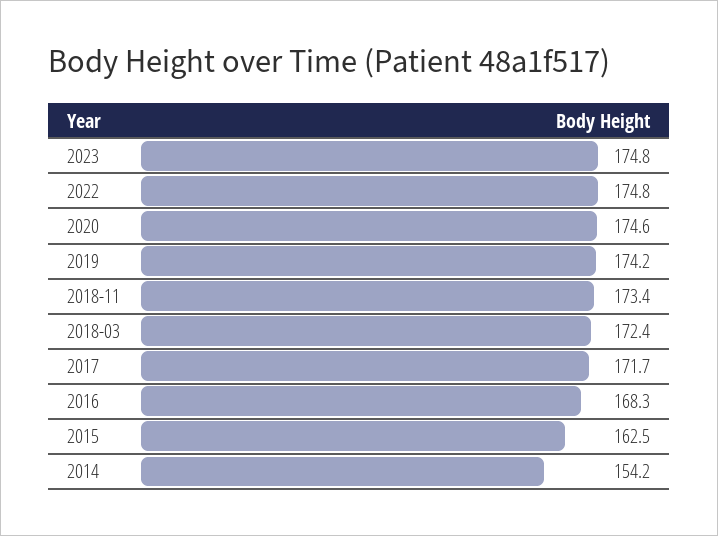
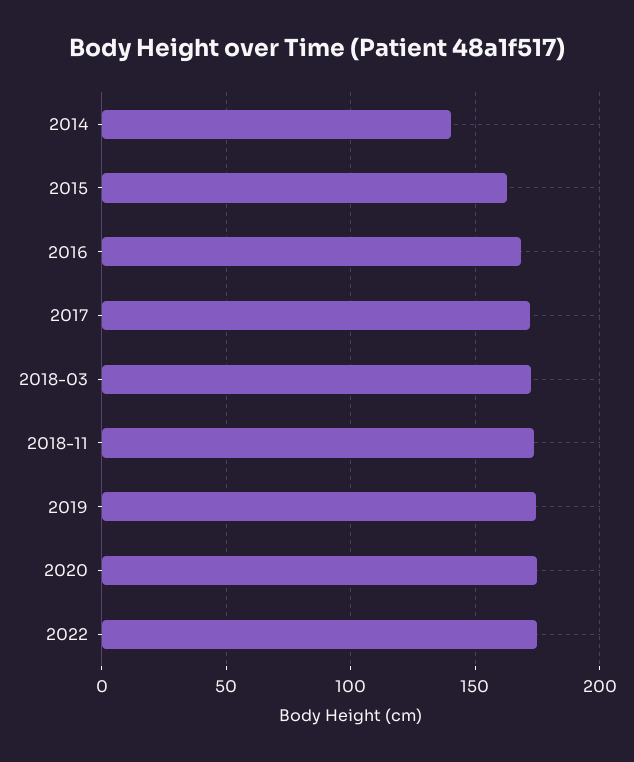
  {
-   "2023": 174.8,
    "2022": 174.8,
    "2020": 174.6,
    "2019": 174.2,
    "2018-11": 173.4,
    "2018-03": 172.4,
    "2017": 171.7,
    "2016": 168.3,
    "2015": 162.5,
-   "2014": 154.2
+   "2014": 140
  }

